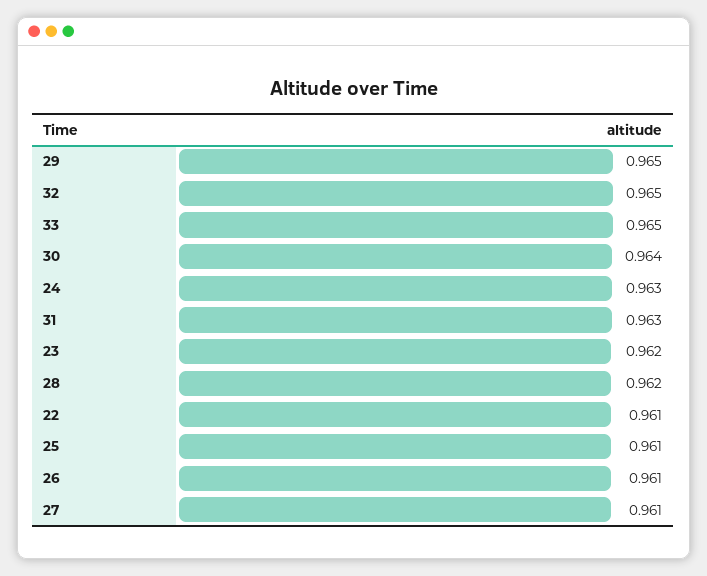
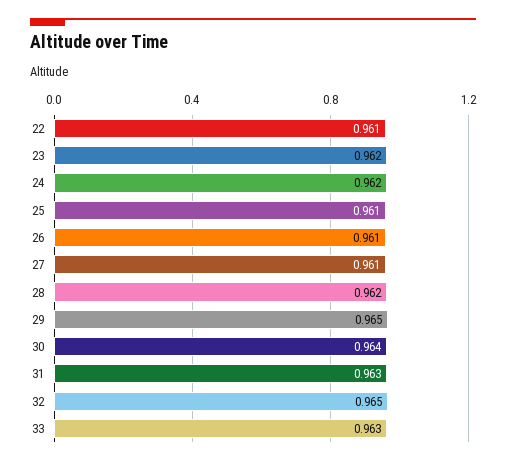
  {
    "29": 0.965,
    "32": 0.965,
-   "33": 0.965,
+   "33": 0.963,
    "30": 0.964,
-   "24": 0.963,
+   "24": 0.962,
    "31": 0.963,
    "23": 0.962,
    "28": 0.962,
    "22": 0.961,
    "25": 0.961,
    "26": 0.961,
    "27": 0.961
  }

